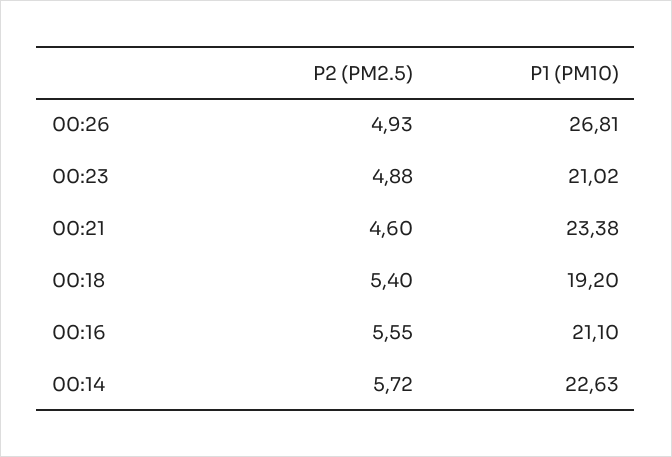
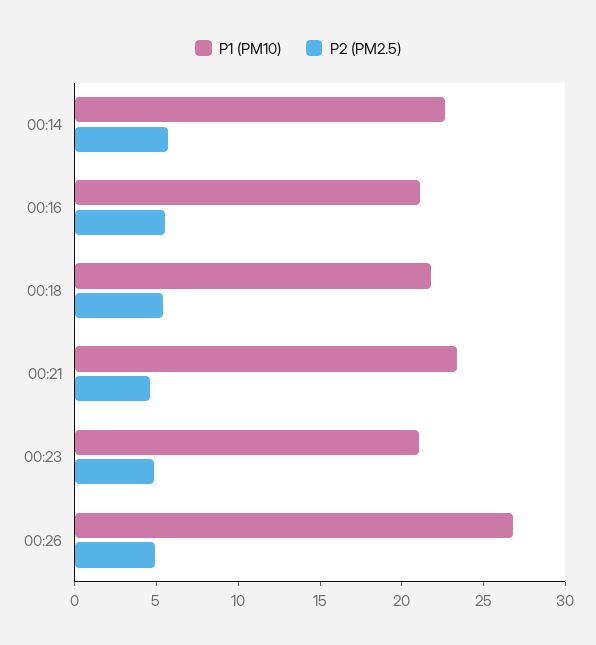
  {
    "P2 (PM2.5)": {
      "00:26": 4.93,
      "00:23": 4.88,
      "00:21": 4.6,
      "00:18": 5.4,
      "00:16": 5.55,
      "00:14": 5.72
    },
    "P1 (PM10)": {
      "00:26": 26.81,
      "00:23": 21.02,
      "00:21": 23.38,
-     "00:18": 19.2,
+     "00:18": 22,
      "00:16": 21.1,
      "00:14": 22.63
    }
  }

